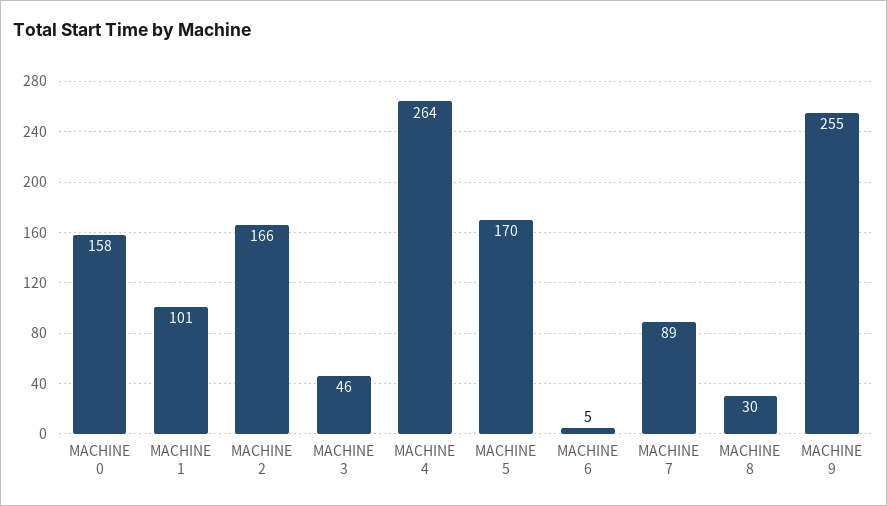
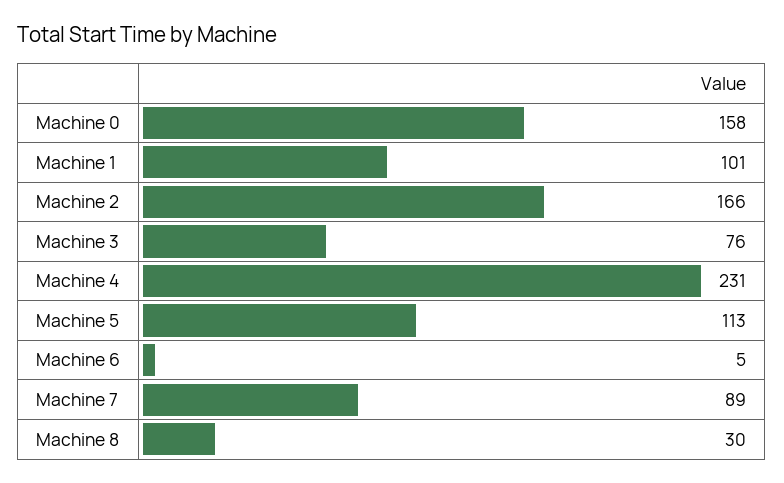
  {
    "MACHINE 0": 158,
    "MACHINE 1": 101,
    "MACHINE 2": 166,
-   "MACHINE 3": 46,
+   "MACHINE 3": 76,
-   "MACHINE 4": 264,
+   "MACHINE 4": 231,
-   "MACHINE 5": 170,
+   "MACHINE 5": 113,
    "MACHINE 6": 5,
    "MACHINE 7": 89,
-   "MACHINE 8": 30,
+   "MACHINE 8": 30
-   "MACHINE 9": 255
  }

